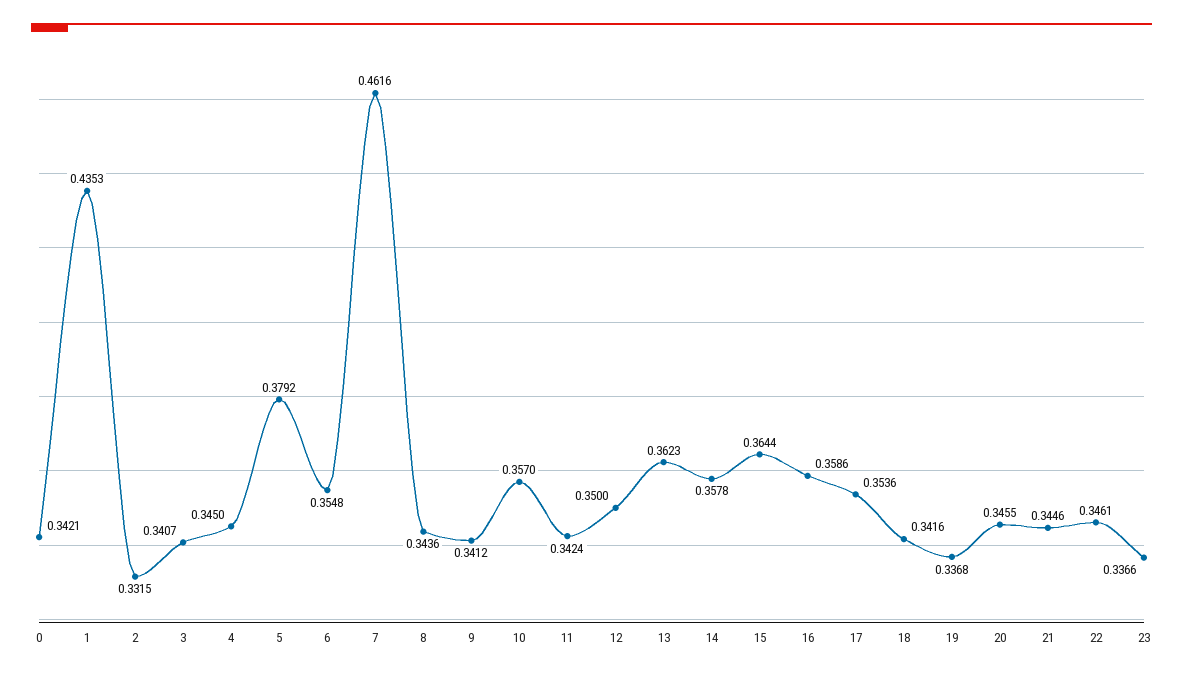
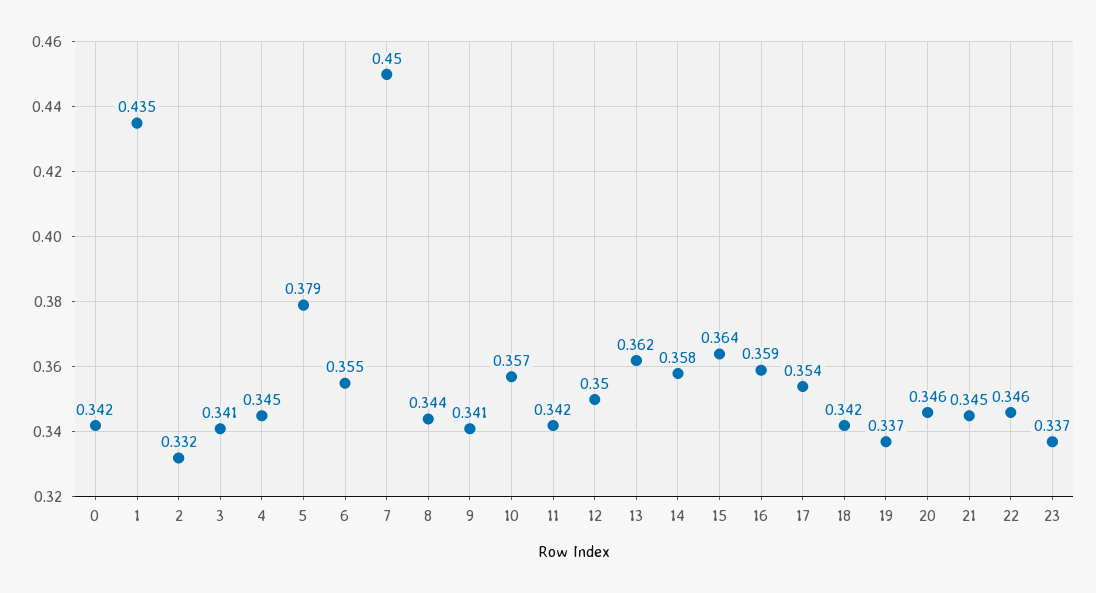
  {
    "0": 0.3421,
    "1": 0.4353,
    "2": 0.3315,
    "3": 0.3407,
    "4": 0.345,
    "5": 0.3792,
    "6": 0.3548,
-   "7": 0.4616,
+   "7": 0.45,
    "8": 0.3436,
    "9": 0.3412,
    "10": 0.357,
    "11": 0.3424,
    "12": 0.35,
    "13": 0.3623,
    "14": 0.3578,
    "15": 0.3644,
    "16": 0.3586,
    "17": 0.3536,
    "18": 0.3416,
    "19": 0.3368,
    "20": 0.3455,
    "21": 0.3446,
    "22": 0.3461,
    "23": 0.3366
  }

